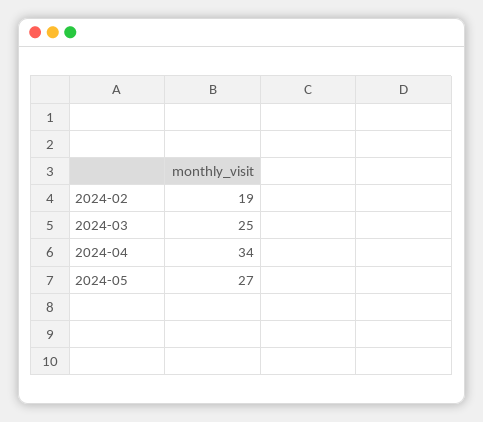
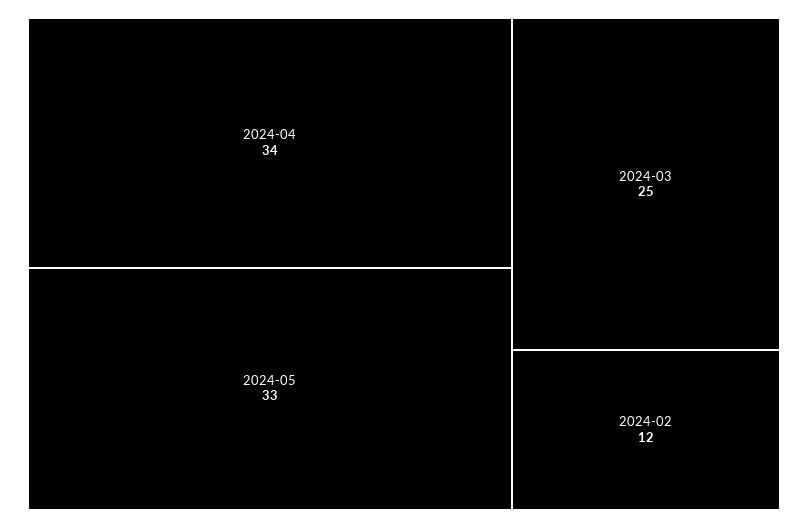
  {
-   "2024-02": 19,
+   "2024-02": 12,
    "2024-03": 25,
    "2024-04": 34,
-   "2024-05": 27
+   "2024-05": 33
  }

